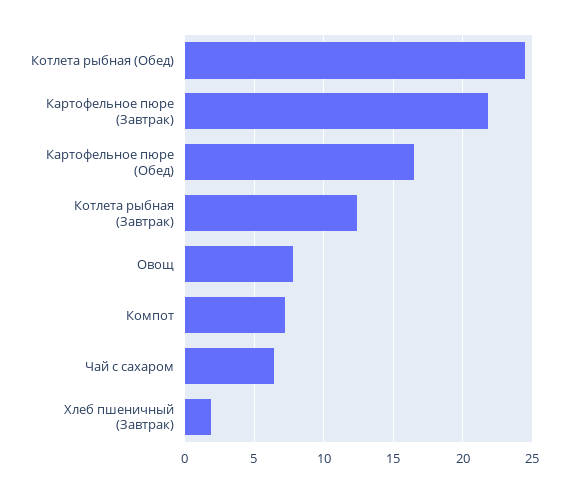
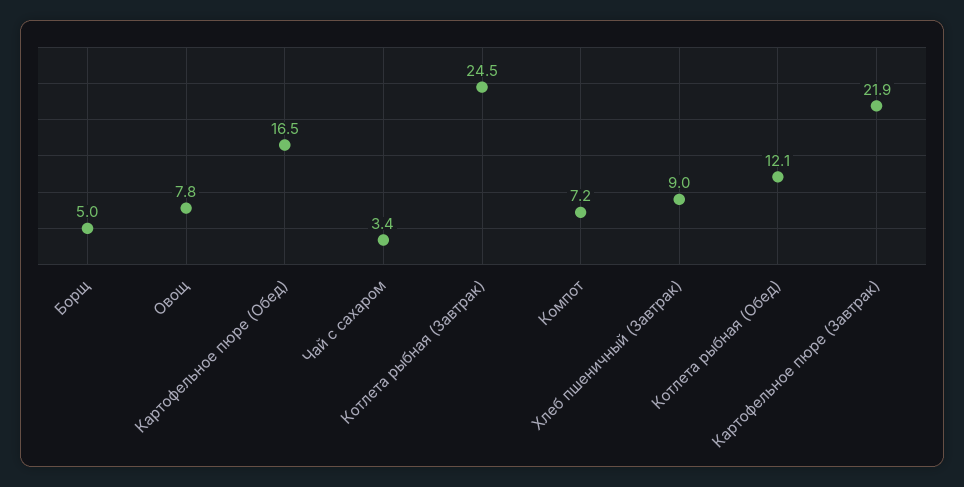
  {
-   "Котлета рыбная (Обед)": 24.5,
+   "Котлета рыбная (Обед)": 12.1,
    "Картофельное пюре (Завтрак)": 21.9,
    "Картофельное пюре (Обед)": 16.5,
-   "Котлета рыбная (Завтрак)": 12.5,
+   "Котлета рыбная (Завтрак)": 24.5,
    "Овощ": 7.8,
    "Компот": 7.2,
-   "Чай с сахаром": 6.5,
+   "Чай с сахаром": 3.4,
-   "Хлеб пшеничный (Завтрак)": 2
+   "Хлеб пшеничный (Завтрак)": 9,
+   "Борщ": 5
  }

